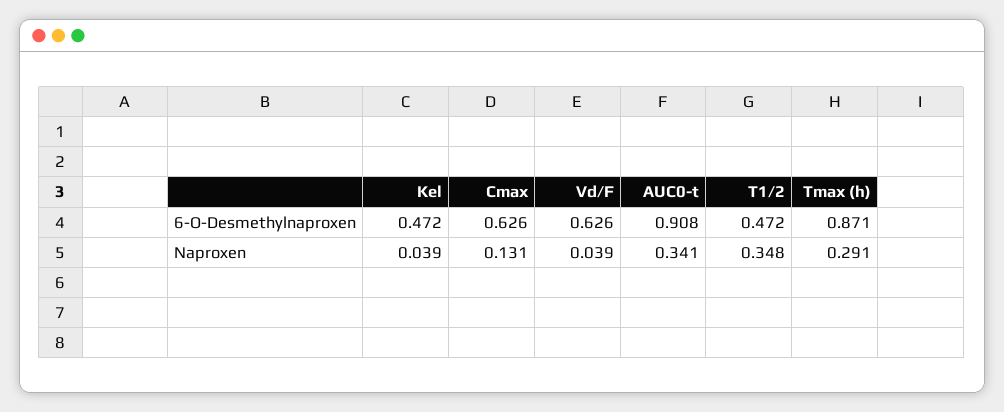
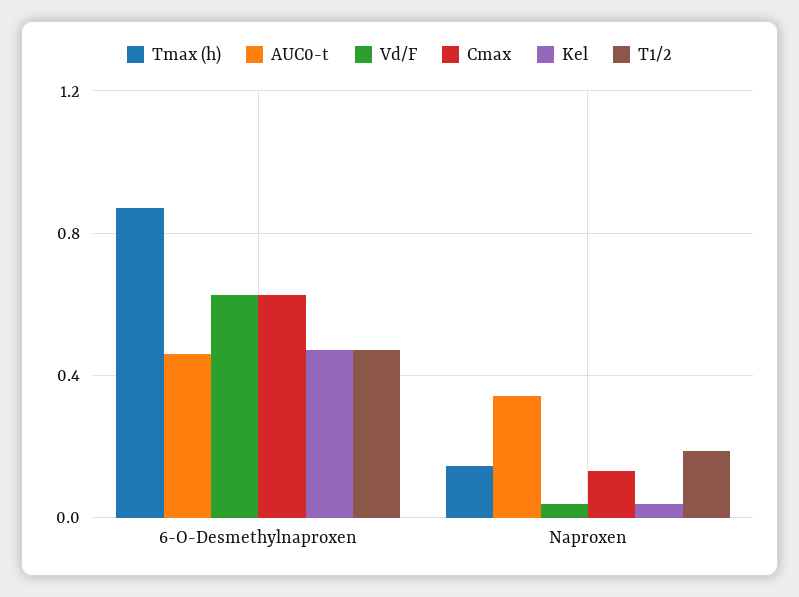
  {
    "Kel": {
      "6-O-Desmethylnaproxen": 0.472,
      "Naproxen": 0.039
    },
    "Cmax": {
      "6-O-Desmethylnaproxen": 0.626,
      "Naproxen": 0.131
    },
    "Vd/F": {
      "6-O-Desmethylnaproxen": 0.626,
      "Naproxen": 0.039
    },
    "AUC0-t": {
-     "6-O-Desmethylnaproxen": 0.908,
+     "6-O-Desmethylnaproxen": 0.45,
      "Naproxen": 0.341
    },
    "T1/2": {
      "6-O-Desmethylnaproxen": 0.472,
-     "Naproxen": 0.348
+     "Naproxen": 0.2
    },
    "Tmax (h)": {
      "6-O-Desmethylnaproxen": 0.871,
-     "Naproxen": 0.291
+     "Naproxen": 0.15
    }
  }

